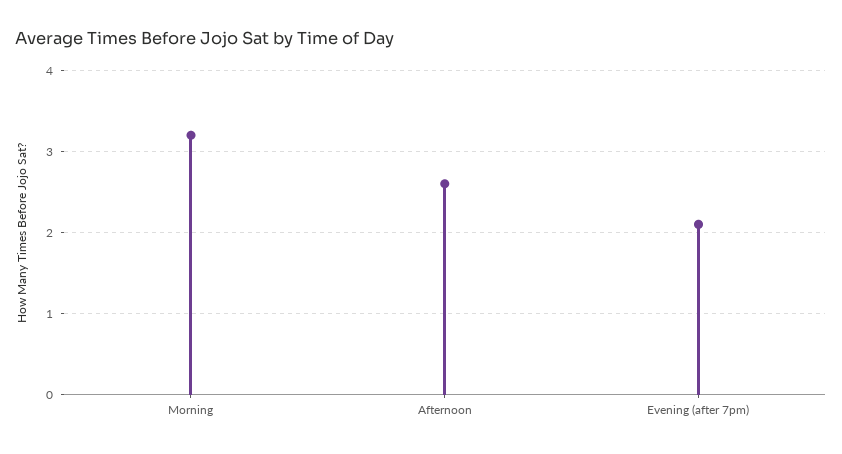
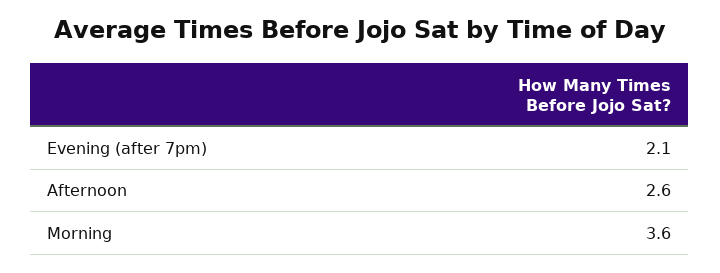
  {
-   "Morning": 3.2,
+   "Morning": 3.6,
    "Afternoon": 2.6,
    "Evening (after 7pm)": 2.1
  }

